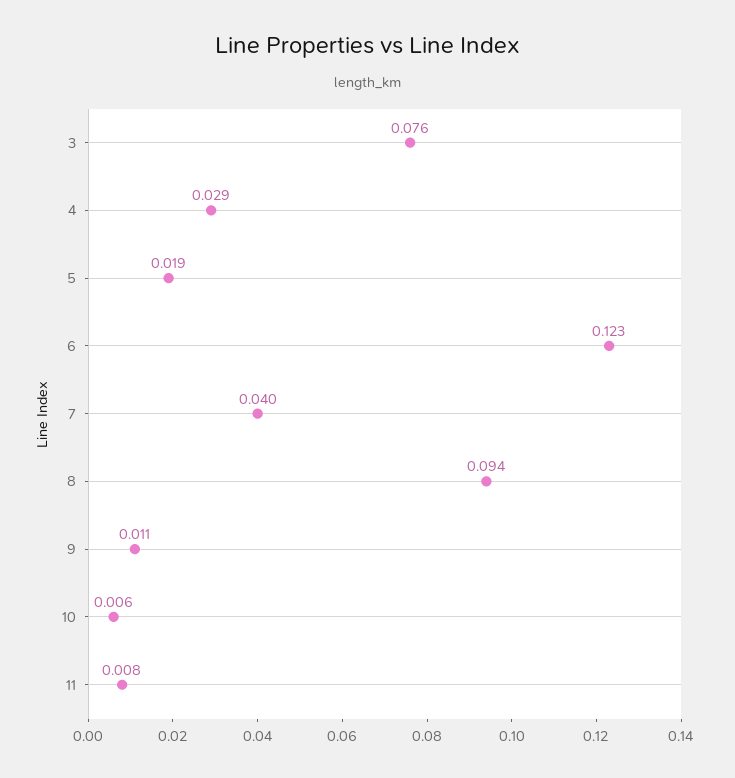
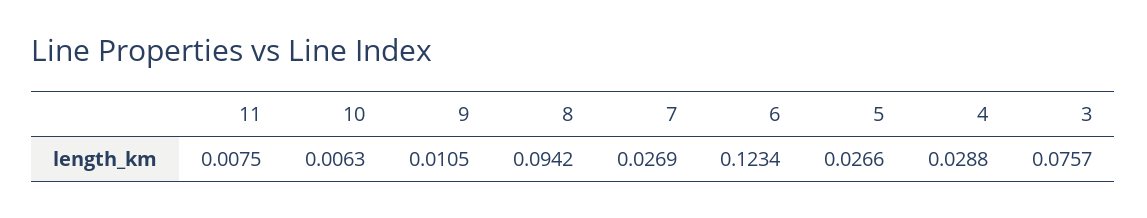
  {
    "3": 0.0757,
    "4": 0.0288,
-   "5": 0.019,
+   "5": 0.0266,
    "6": 0.1234,
-   "7": 0.04,
+   "7": 0.0269,
    "8": 0.0942,
    "9": 0.0105,
    "10": 0.0063,
    "11": 0.0075
  }

